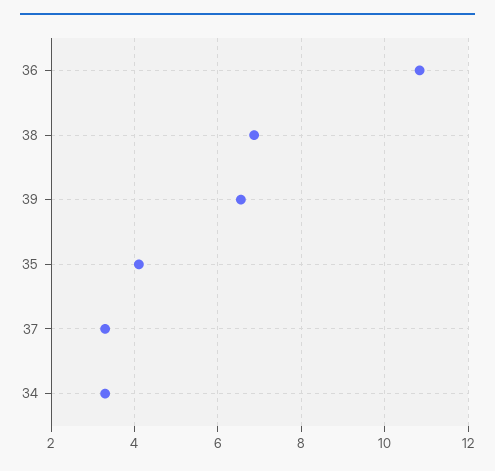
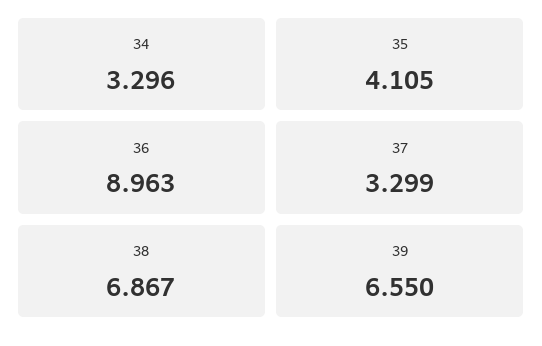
  {
-   "36": 10.8,
+   "36": 8.963,
    "38": 6.867,
    "39": 6.55,
    "35": 4.105,
    "37": 3.299,
    "34": 3.296
  }

